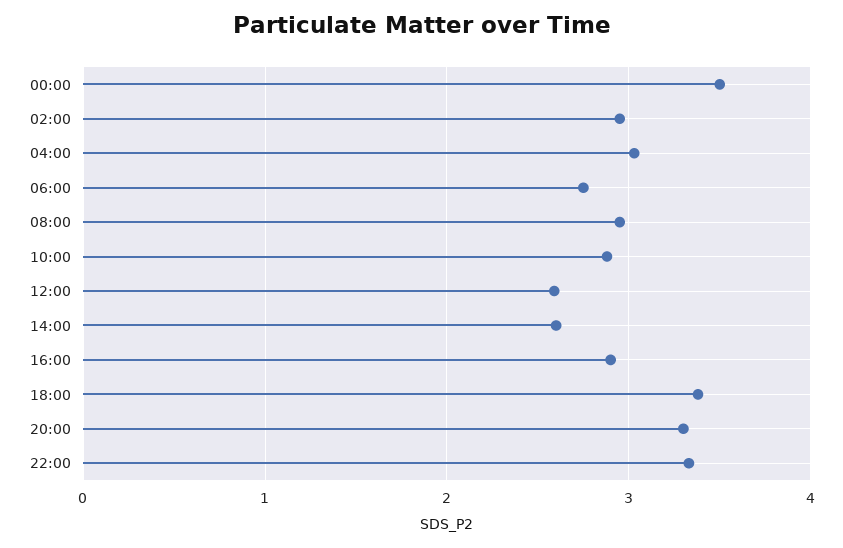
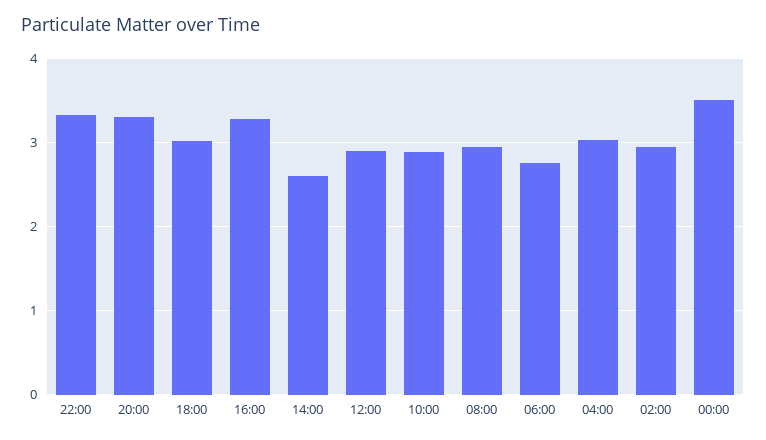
  {
    "00:00": 3.5,
    "02:00": 3,
    "04:00": 3,
    "06:00": 2.8,
    "08:00": 3,
    "10:00": 2.9,
-   "12:00": 2.6,
+   "12:00": 2.9,
    "14:00": 2.6,
-   "16:00": 2.9,
+   "16:00": 3.3,
-   "18:00": 3.4,
+   "18:00": 3,
    "20:00": 3.3,
    "22:00": 3.3
  }

